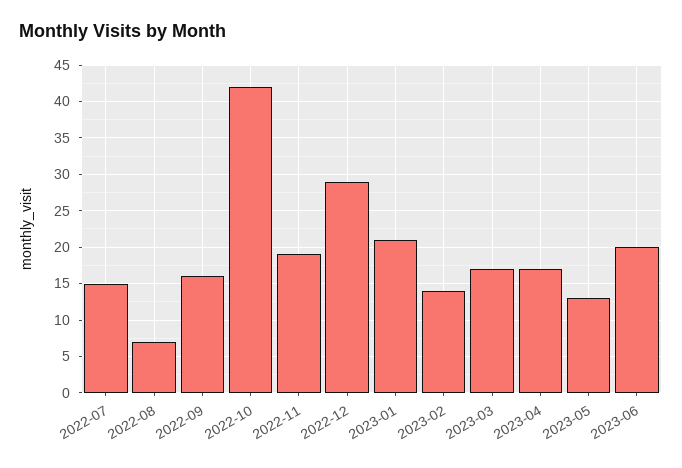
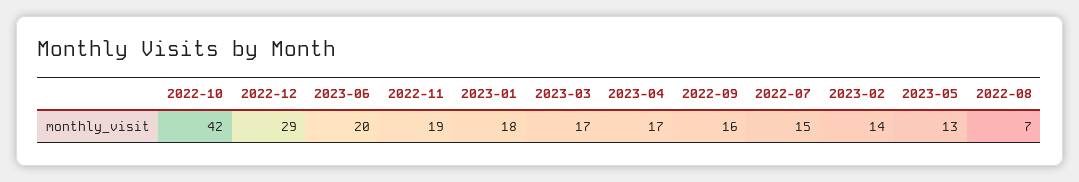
  {
    "2022-07": 15,
    "2022-08": 7,
    "2022-09": 16,
    "2022-10": 42,
    "2022-11": 19,
    "2022-12": 29,
-   "2023-01": 21,
+   "2023-01": 18,
    "2023-02": 14,
    "2023-03": 17,
    "2023-04": 17,
    "2023-05": 13,
    "2023-06": 20
  }

